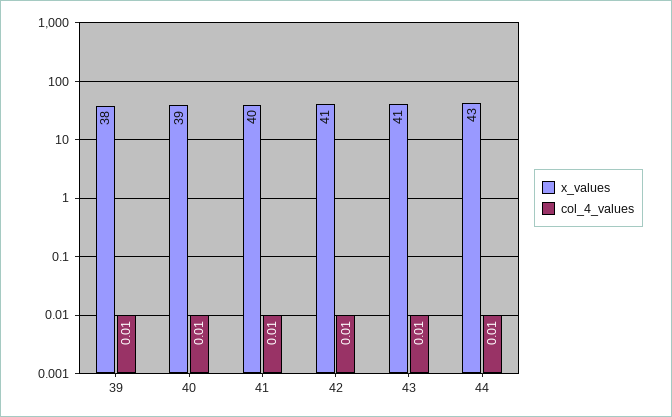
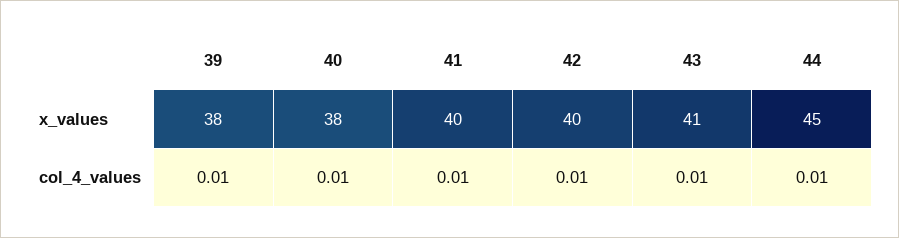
  {
    "x_values": {
      "39": 38,
-     "40": 39,
+     "40": 38,
      "41": 40,
-     "42": 41,
+     "42": 40,
      "43": 41,
-     "44": 43
+     "44": 45
    },
    "col_4_values": {
      "39": 0.01,
      "40": 0.01,
      "41": 0.01,
      "42": 0.01,
      "43": 0.01,
      "44": 0.01
    }
  }

